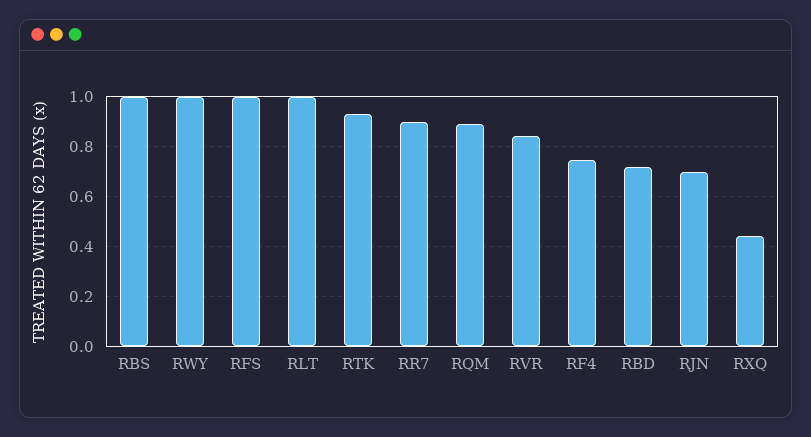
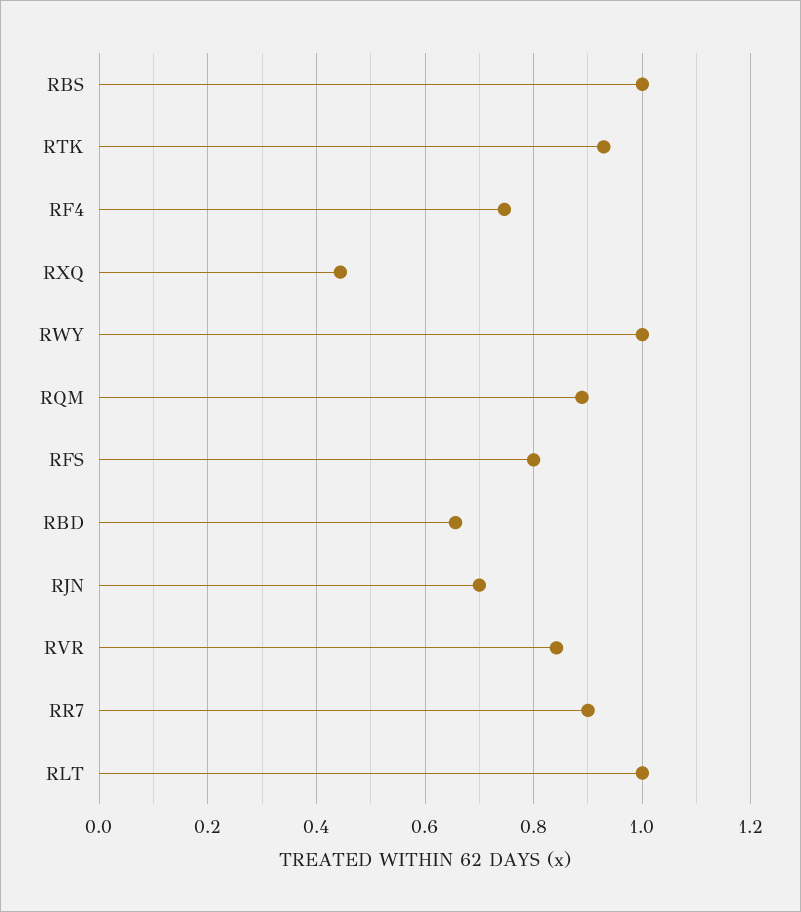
  {
    "RBS": 1,
    "RWY": 1,
-   "RFS": 1,
+   "RFS": 0.8,
    "RLT": 1,
    "RTK": 0.92,
    "RR7": 0.9,
    "RQM": 0.88,
    "RVR": 0.84,
    "RF4": 0.74,
-   "RBD": 0.725,
+   "RBD": 0.66,
    "RJN": 0.7,
    "RXQ": 0.44
  }

